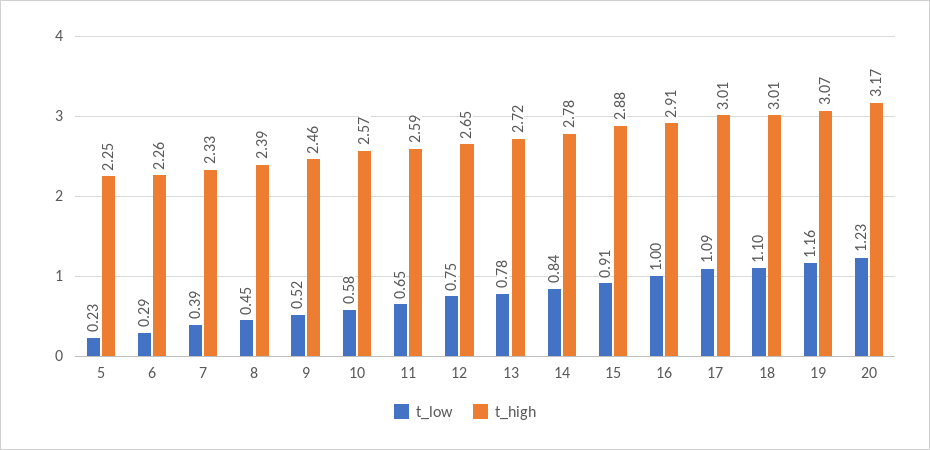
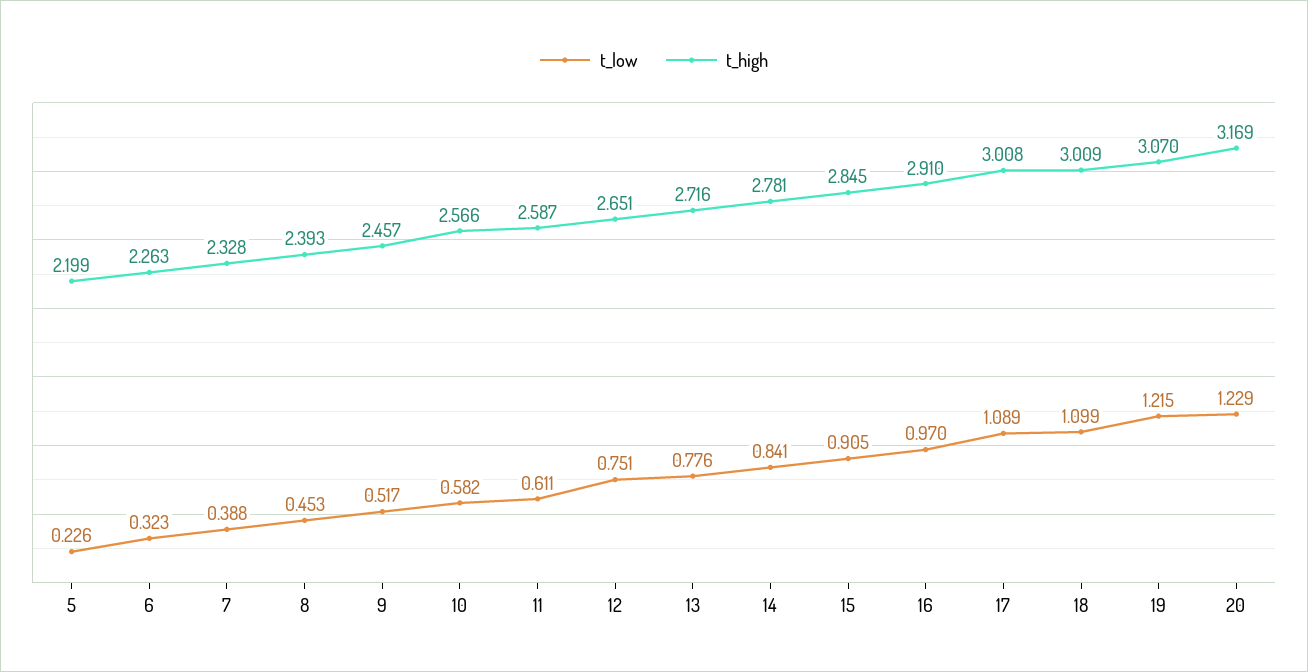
  {
    "t_low": {
      "5": 0.226,
-     "6": 0.29,
+     "6": 0.323,
      "7": 0.388,
      "8": 0.453,
      "9": 0.517,
      "10": 0.582,
-     "11": 0.65,
+     "11": 0.611,
      "12": 0.751,
      "13": 0.776,
      "14": 0.841,
      "15": 0.905,
-     "16": 1,
+     "16": 0.97,
      "17": 1.089,
      "18": 1.099,
-     "19": 1.16,
+     "19": 1.215,
      "20": 1.229
    },
    "t_high": {
-     "5": 2.25,
+     "5": 2.199,
      "6": 2.263,
      "7": 2.328,
      "8": 2.393,
      "9": 2.457,
      "10": 2.566,
      "11": 2.587,
      "12": 2.651,
      "13": 2.716,
      "14": 2.781,
-     "15": 2.88,
+     "15": 2.845,
      "16": 2.91,
      "17": 3.008,
      "18": 3.009,
      "19": 3.07,
      "20": 3.169
    }
  }

